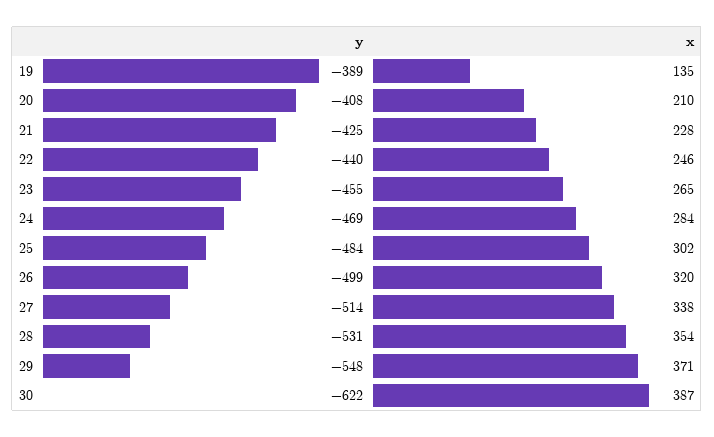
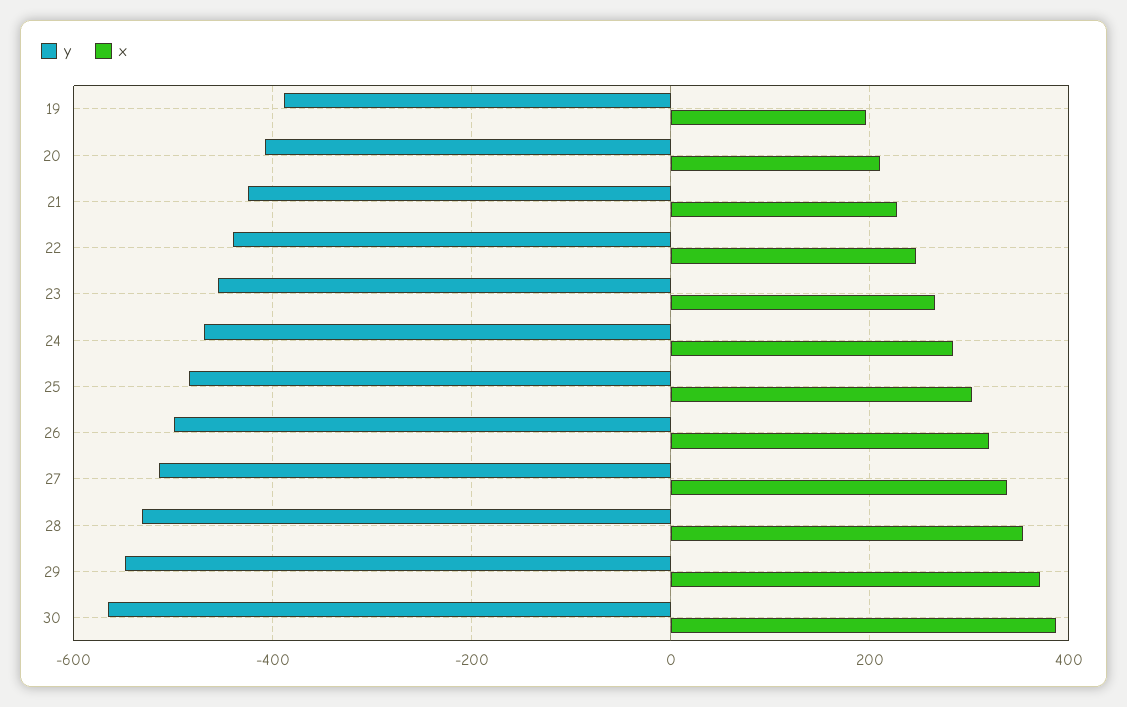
  {
    "y": {
      "19": -389,
      "20": -408,
      "21": -425,
      "22": -440,
      "23": -455,
      "24": -469,
      "25": -484,
      "26": -499,
      "27": -514,
      "28": -531,
      "29": -548,
-     "30": -622
+     "30": -560
    },
    "x": {
-     "19": 135,
+     "19": 200,
      "20": 210,
      "21": 228,
      "22": 246,
      "23": 265,
      "24": 284,
      "25": 302,
      "26": 320,
      "27": 338,
      "28": 354,
      "29": 371,
      "30": 387
    }
  }

